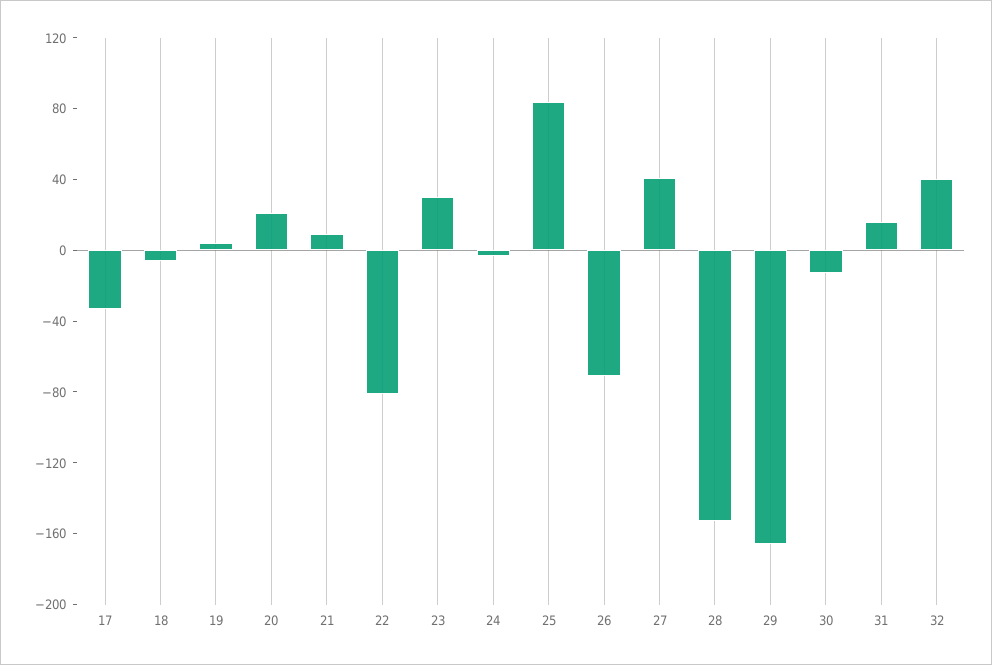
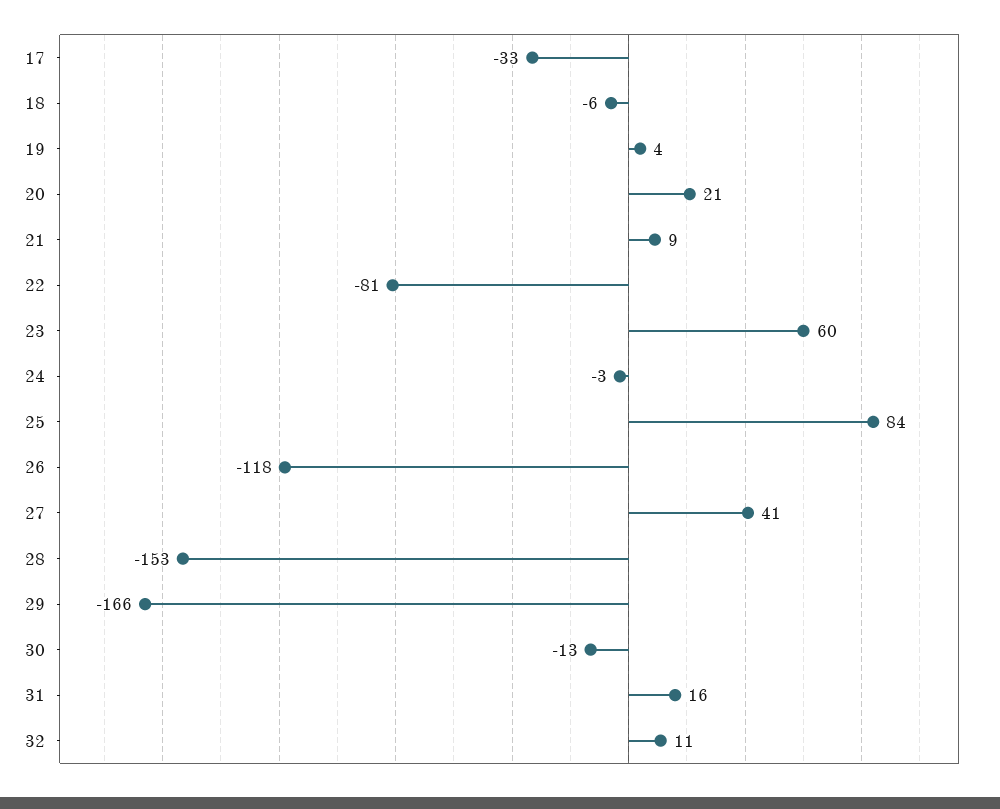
  {
    "17": -33,
    "18": -6,
    "19": 4,
    "20": 21,
    "21": 9,
    "22": -81,
-   "23": 30,
+   "23": 60,
    "24": -3,
    "25": 84,
-   "26": -70,
+   "26": -118,
    "27": 41,
    "28": -153,
    "29": -166,
    "30": -13,
    "31": 16,
-   "32": 40
+   "32": 11
  }

